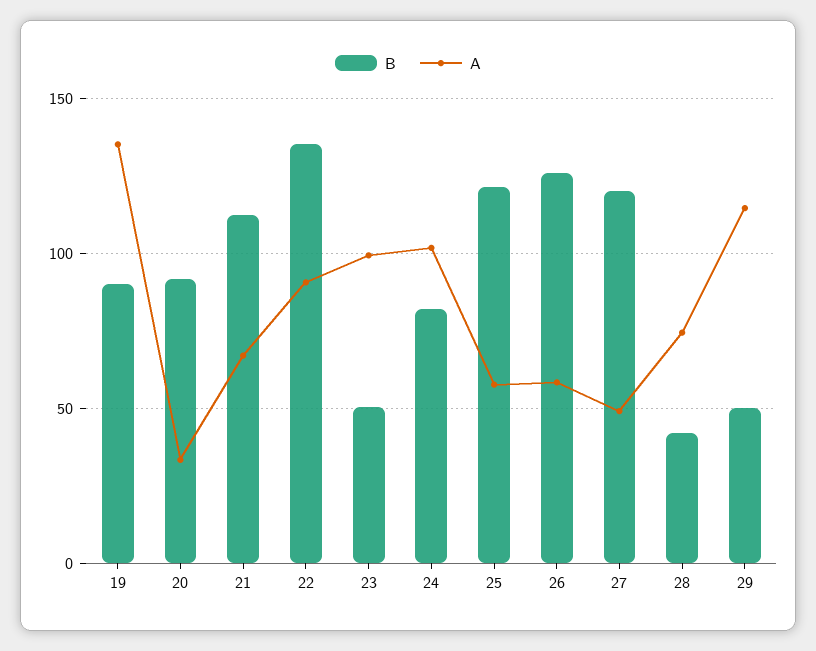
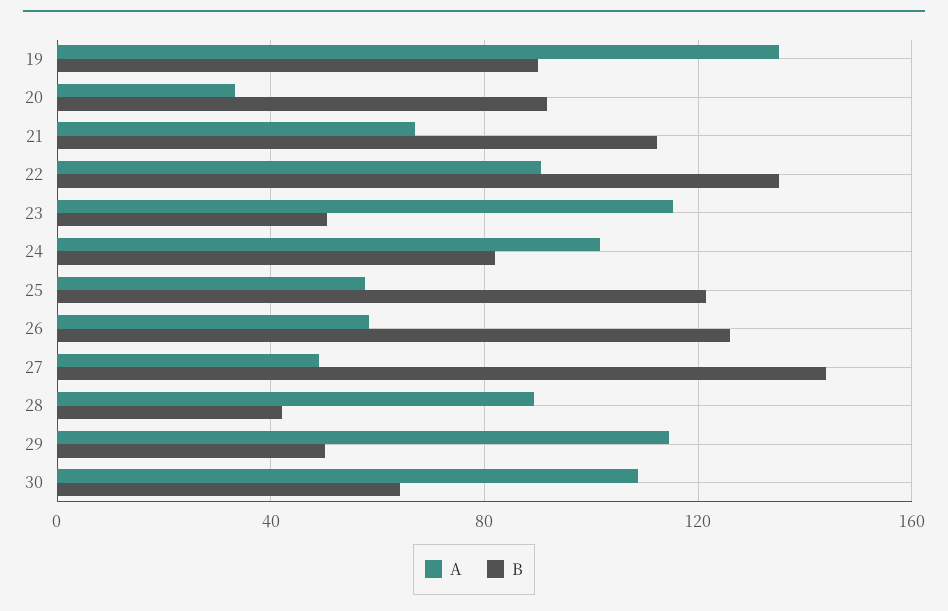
  {
    "B": {
      "19": 90,
      "20": 90,
      "21": 110,
      "22": 135,
      "23": 50,
      "24": 80,
      "25": 120,
      "26": 125,
-     "27": 120,
+     "27": 145,
      "28": 40,
-     "29": 50
+     "29": 50,
+     "30": 65
    },
    "A": {
      "19": 135,
      "20": 35,
      "21": 65,
      "22": 90,
-     "23": 100,
+     "23": 115,
      "24": 100,
      "25": 60,
      "26": 60,
      "27": 50,
-     "28": 75,
+     "28": 90,
-     "29": 115
+     "29": 115,
+     "30": 110
    }
  }

